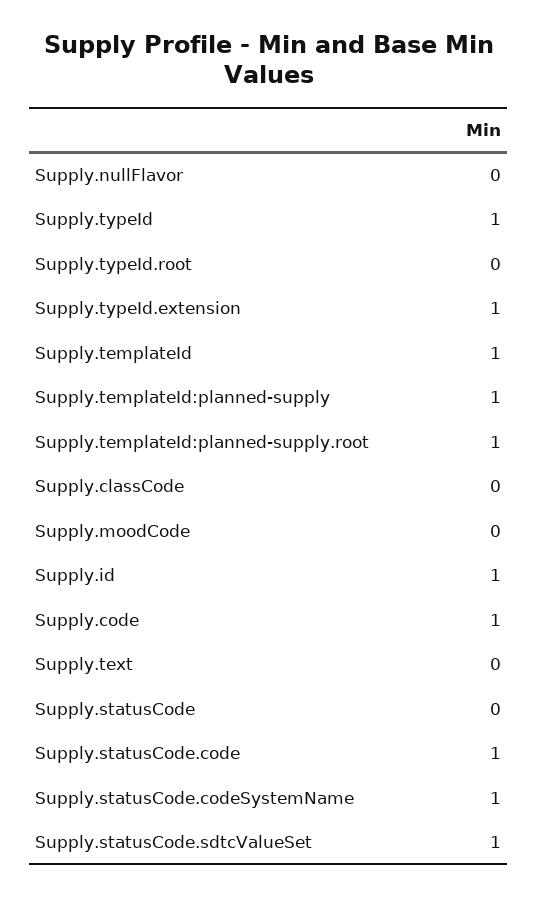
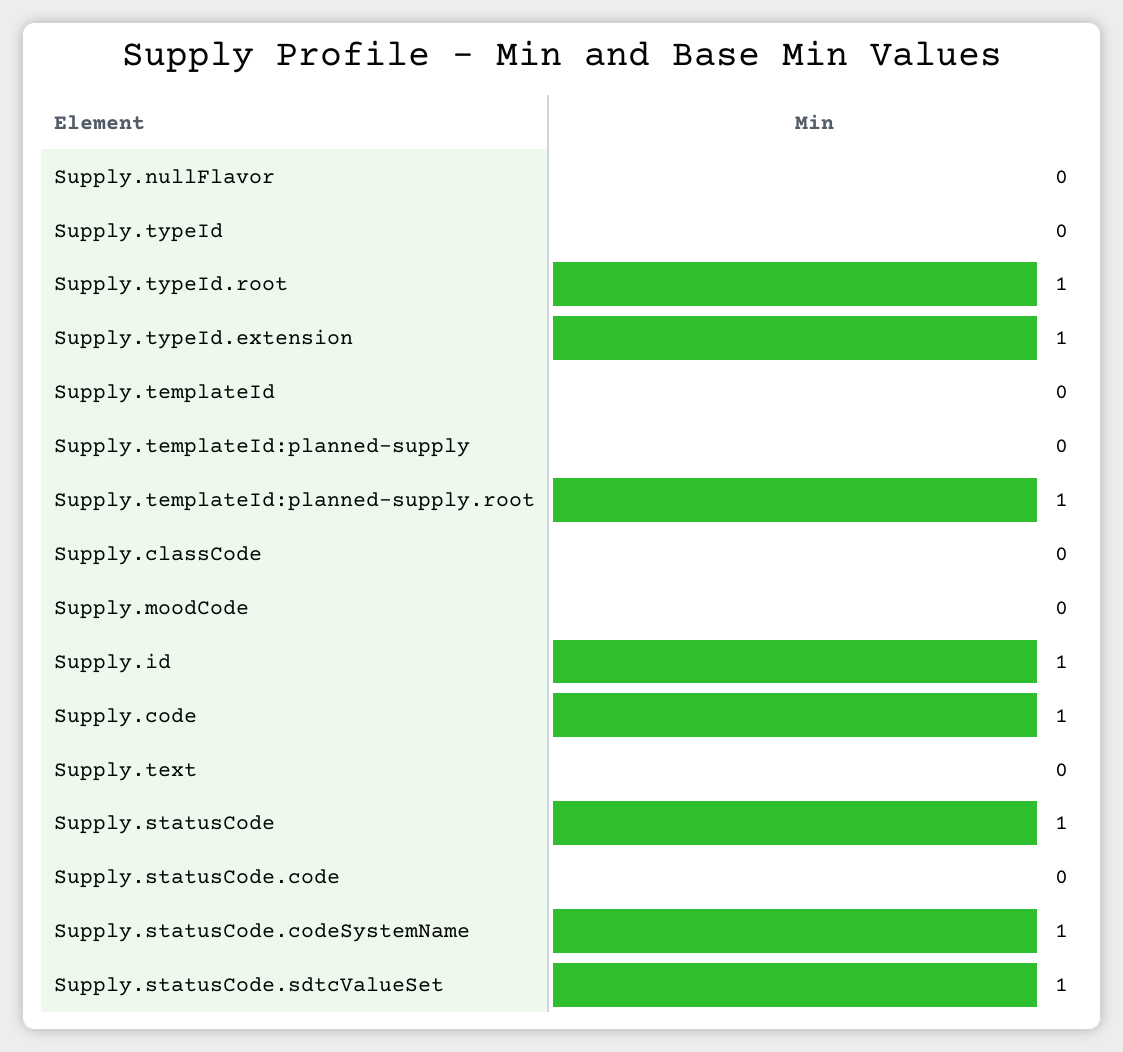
  {
    "Supply.nullFlavor": 0,
-   "Supply.typeId": 1,
+   "Supply.typeId": 0,
-   "Supply.typeId.root": 0,
+   "Supply.typeId.root": 1,
    "Supply.typeId.extension": 1,
-   "Supply.templateId": 1,
+   "Supply.templateId": 0,
-   "Supply.templateId:planned-supply": 1,
+   "Supply.templateId:planned-supply": 0,
    "Supply.templateId:planned-supply.root": 1,
    "Supply.classCode": 0,
    "Supply.moodCode": 0,
    "Supply.id": 1,
    "Supply.code": 1,
    "Supply.text": 0,
-   "Supply.statusCode": 0,
+   "Supply.statusCode": 1,
-   "Supply.statusCode.code": 1,
+   "Supply.statusCode.code": 0,
    "Supply.statusCode.codeSystemName": 1,
    "Supply.statusCode.sdtcValueSet": 1
  }

